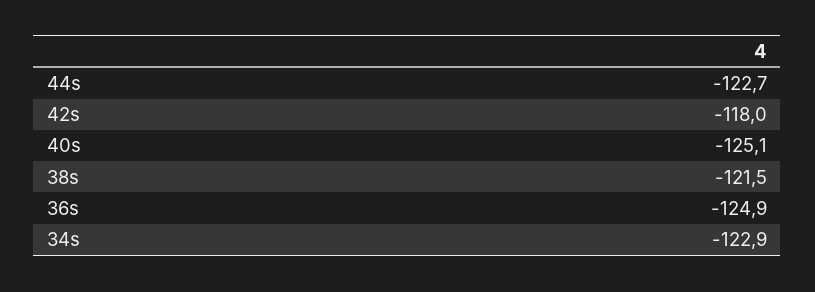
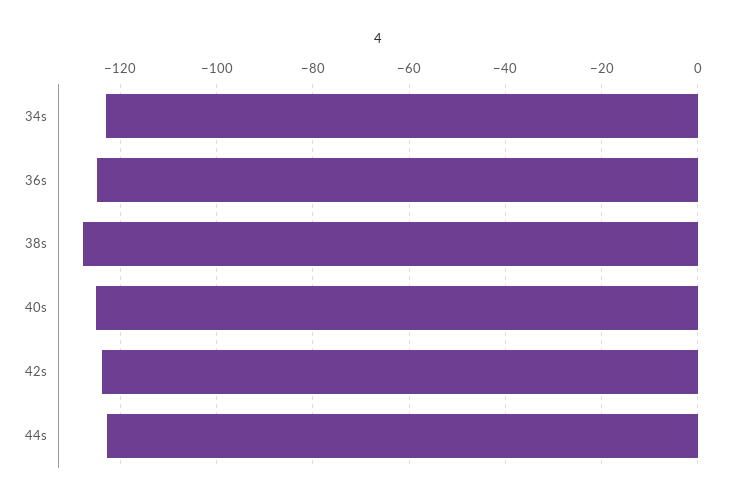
  {
    "44s": -122.7,
-   "42s": -118,
+   "42s": -124,
    "40s": -125.1,
-   "38s": -121.5,
+   "38s": -128,
    "36s": -124.9,
    "34s": -122.9
  }

